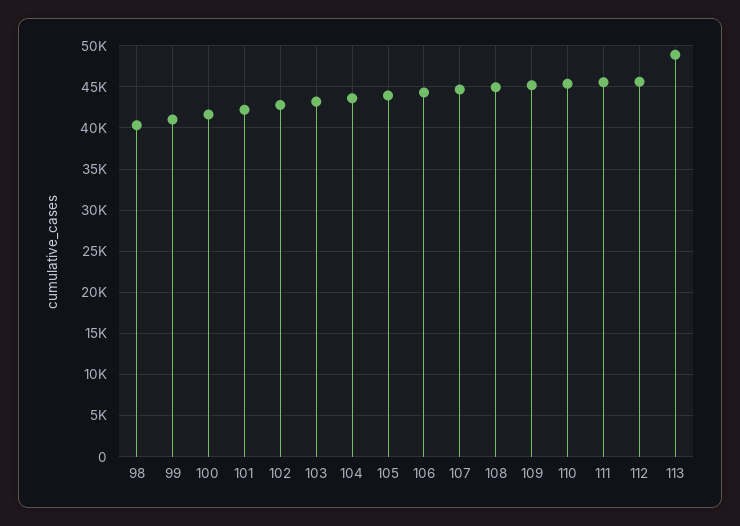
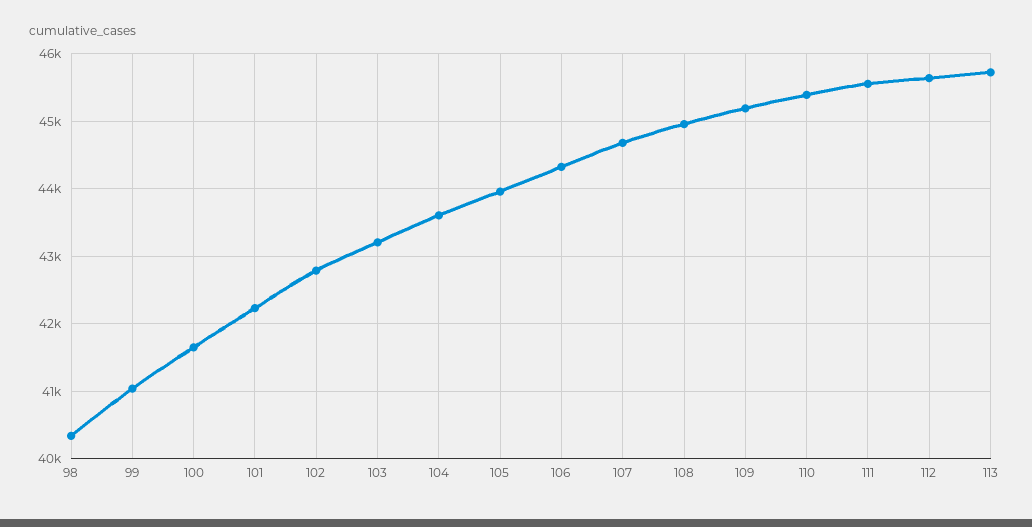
  {
    "98": 40300,
    "99": 41000,
    "100": 41700,
    "101": 42200,
    "102": 42800,
    "103": 43200,
    "104": 43600,
    "105": 44000,
    "106": 44300,
    "107": 44700,
    "108": 45000,
    "109": 45200,
    "110": 45400,
    "111": 45600,
    "112": 45600,
-   "113": 49000
+   "113": 45700
  }

